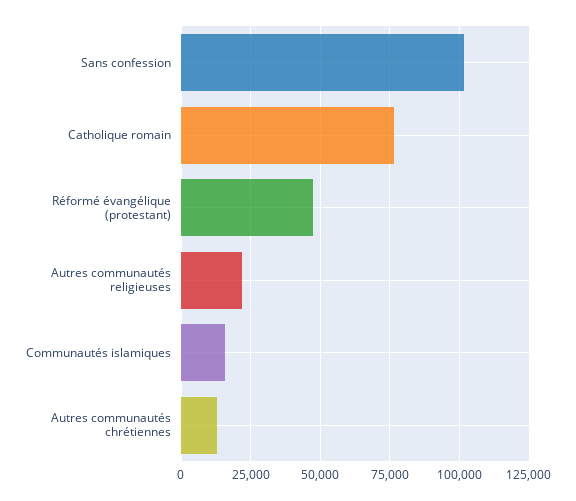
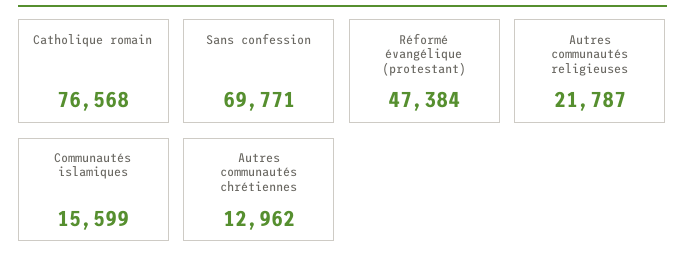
  {
-   "Sans confession": 102500,
+   "Sans confession": 69771,
    "Catholique romain": 76568,
    "Réformé évangélique (protestant)": 47384,
    "Autres communautés religieuses": 21787,
    "Communautés islamiques": 15599,
    "Autres communautés chrétiennes": 12962
  }

